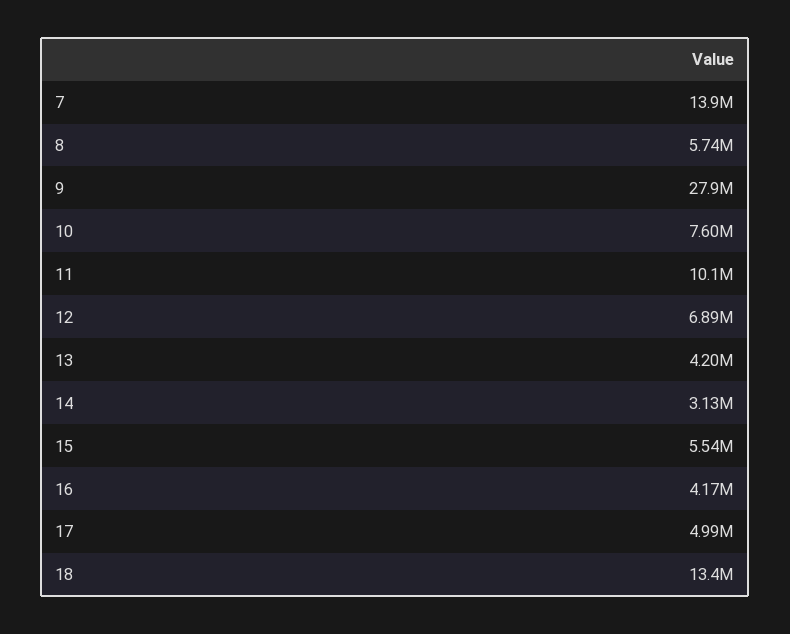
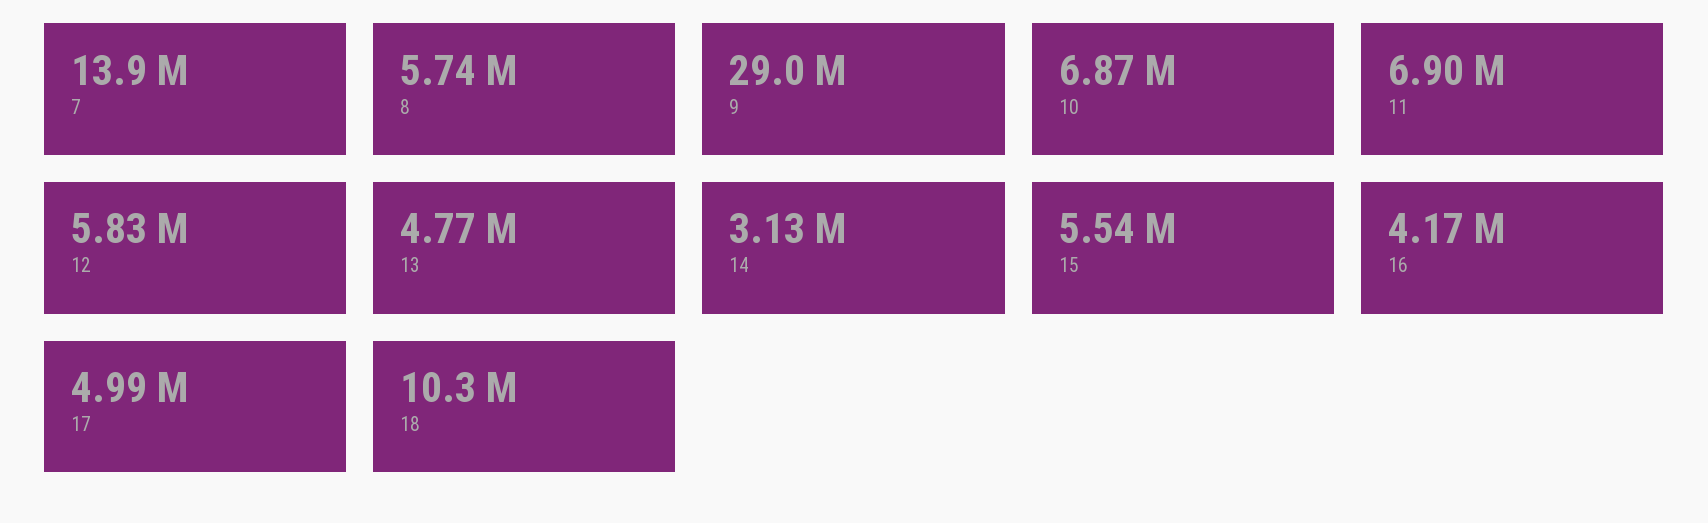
  {
    "7": 13900000,
    "8": 5740000,
-   "9": 27900000,
+   "9": 29000000,
-   "10": 7600000,
+   "10": 6870000,
-   "11": 10100000,
+   "11": 6900000,
-   "12": 6890000,
+   "12": 5830000,
-   "13": 4200000,
+   "13": 4770000,
    "14": 3130000,
    "15": 5540000,
    "16": 4170000,
    "17": 4990000,
-   "18": 13400000
+   "18": 10300000
  }

